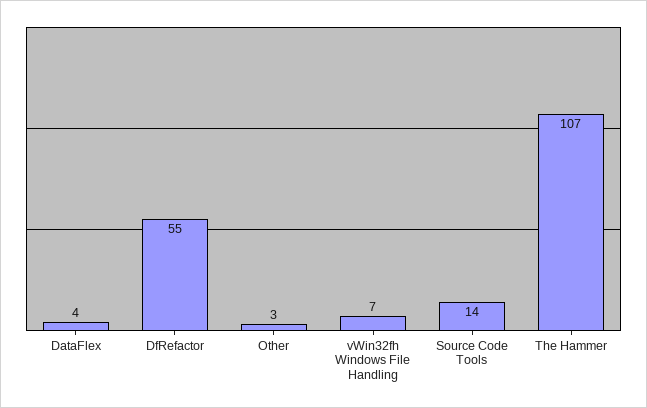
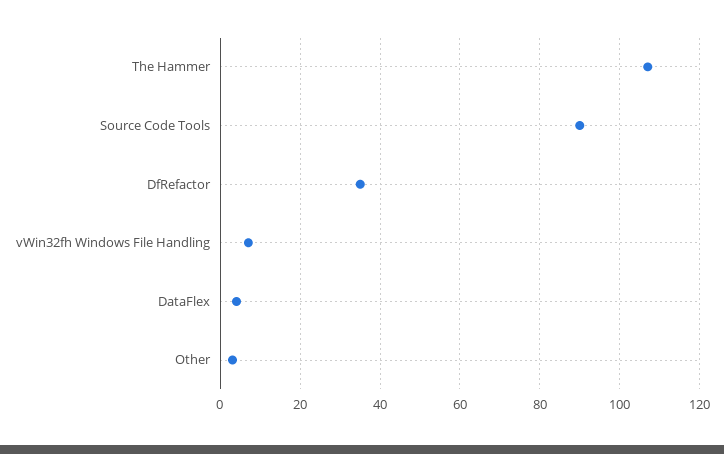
  {
    "DataFlex": 4,
-   "DfRefactor": 55,
+   "DfRefactor": 35,
    "Other": 3,
    "vWin32fh Windows File Handling": 7,
-   "Source Code Tools": 14,
+   "Source Code Tools": 90,
    "The Hammer": 107
  }

